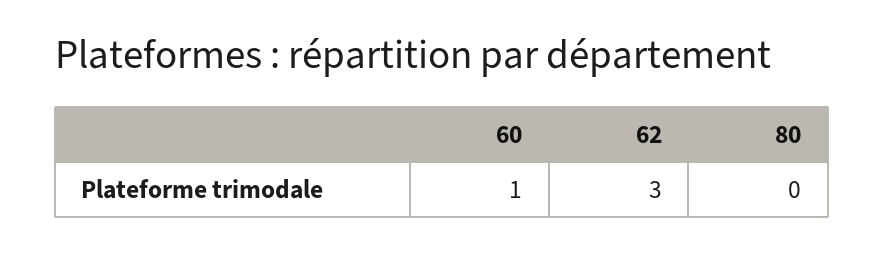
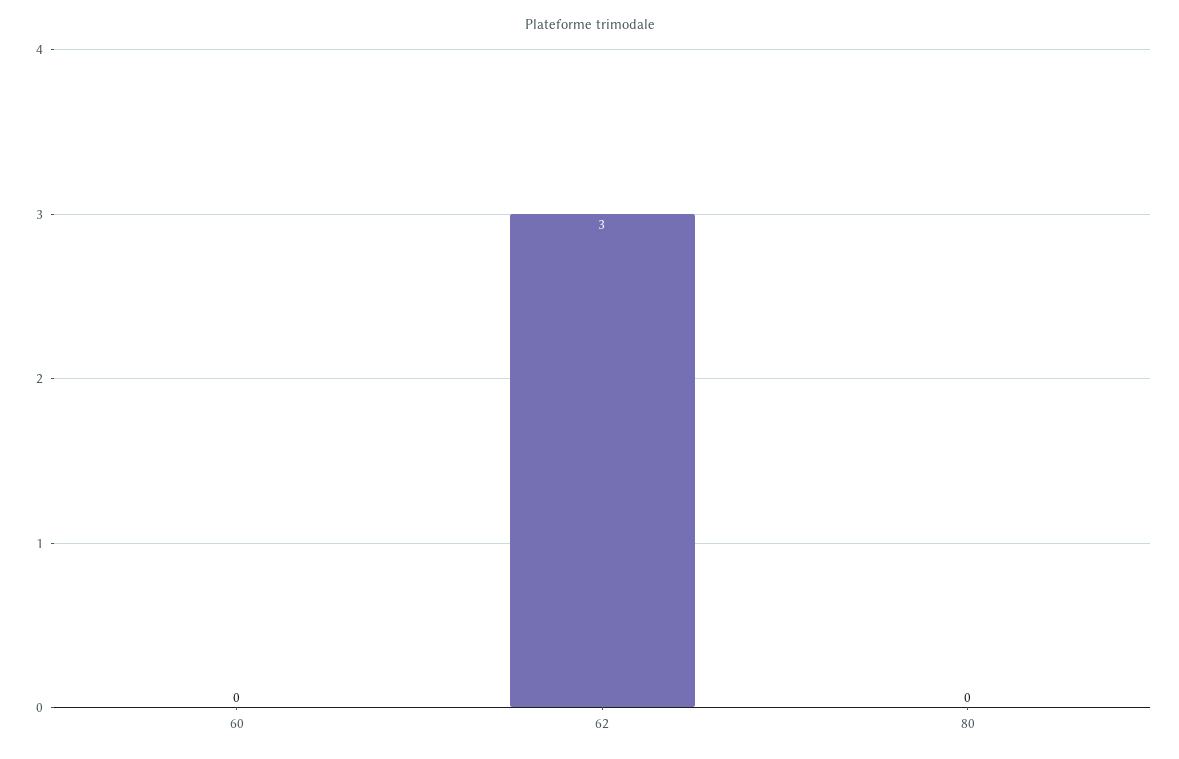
  {
-   "60": 1,
+   "60": 0,
    "62": 3,
    "80": 0
  }

